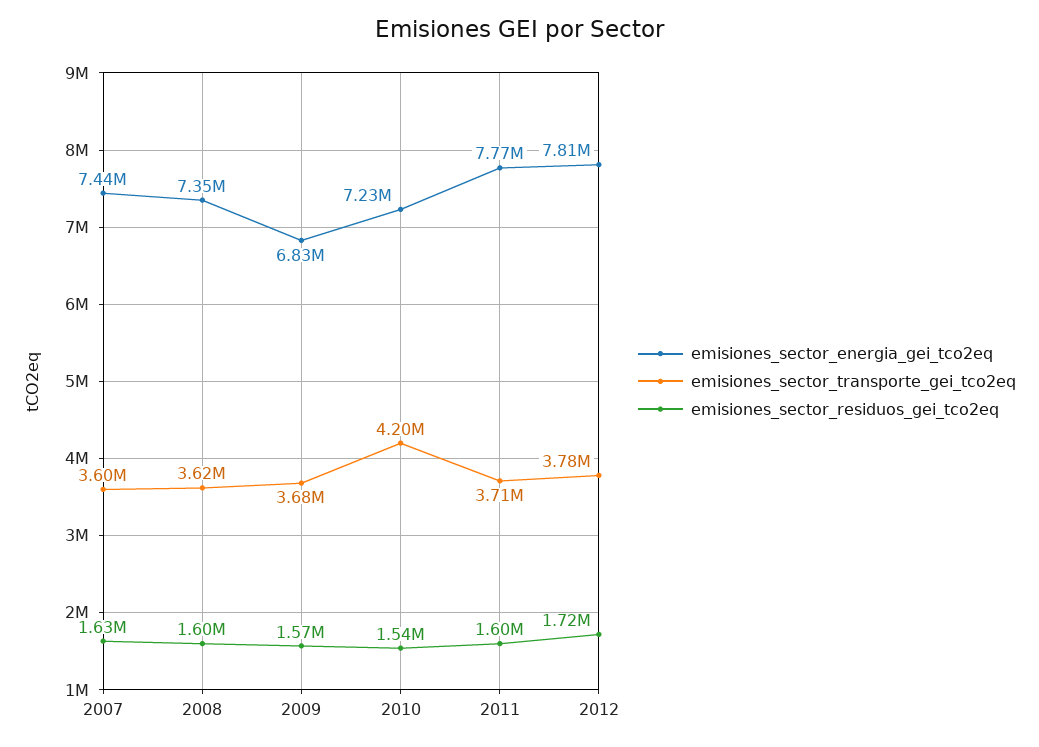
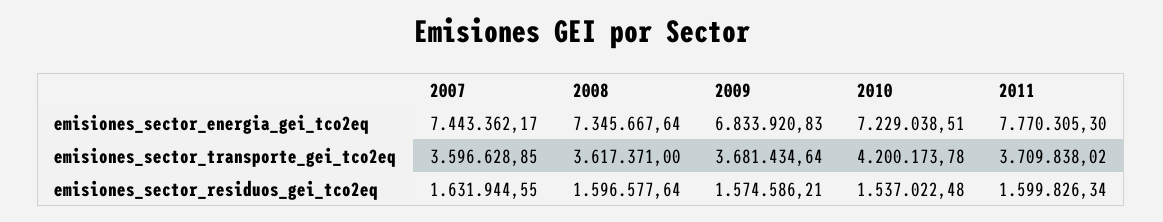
  {
    "emisiones_sector_energia_gei_tco2eq": {
      "2007": 7443362.17,
      "2008": 7345667.64,
      "2009": 6833920.83,
      "2010": 7229038.51,
-     "2011": 7770305.3,
+     "2011": 7770305.3
-     "2012": 7810000
    },
    "emisiones_sector_transporte_gei_tco2eq": {
      "2007": 3596628.85,
      "2008": 3617371,
      "2009": 3681434.64,
      "2010": 4200173.78,
-     "2011": 3709838.02,
+     "2011": 3709838.02
-     "2012": 3780000
    },
    "emisiones_sector_residuos_gei_tco2eq": {
      "2007": 1631944.55,
      "2008": 1596577.64,
      "2009": 1574586.21,
      "2010": 1537022.48,
-     "2011": 1599826.34,
+     "2011": 1599826.34
-     "2012": 1720000
    }
  }

